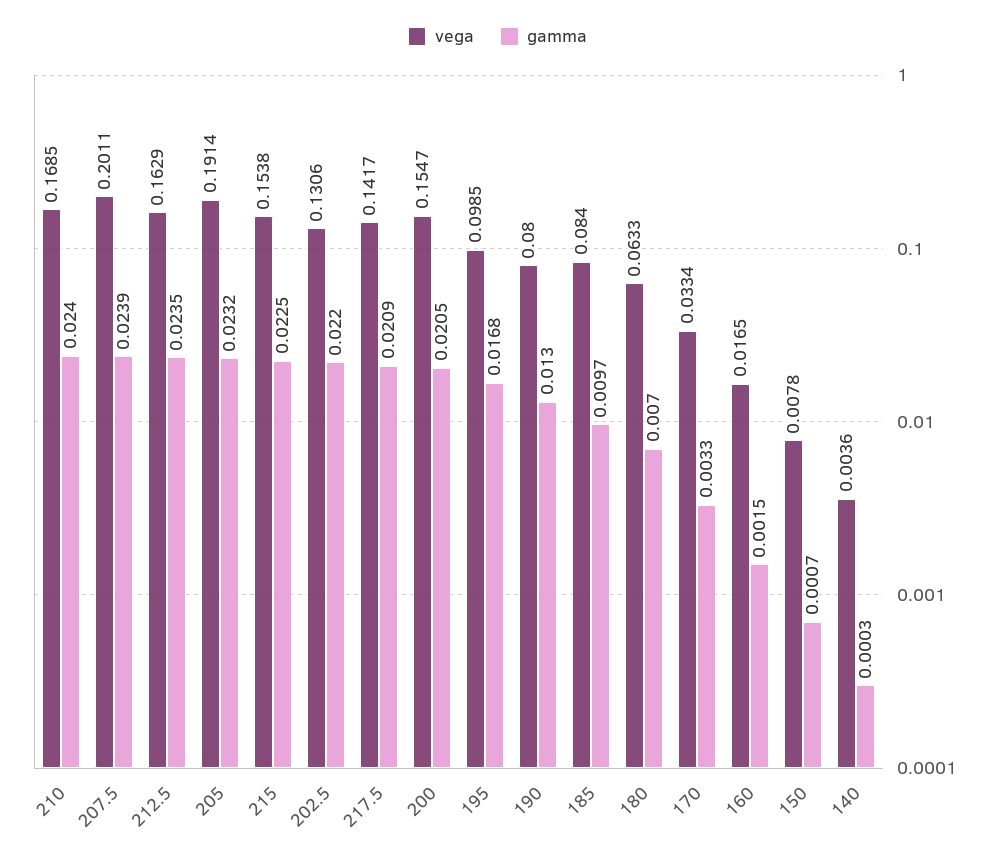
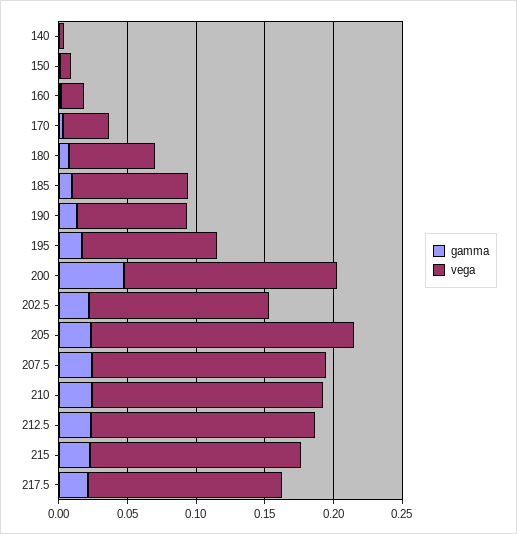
  {
    "vega": {
      "210": 0.1685,
-     "207.5": 0.2011,
+     "207.5": 0.17,
      "212.5": 0.1629,
      "205": 0.1914,
      "215": 0.1538,
      "202.5": 0.1306,
      "217.5": 0.1417,
      "200": 0.1547,
      "195": 0.0985,
      "190": 0.08,
      "185": 0.084,
      "180": 0.0633,
      "170": 0.0334,
      "160": 0.0165,
      "150": 0.0078,
      "140": 0.0036
    },
    "gamma": {
      "210": 0.024,
      "207.5": 0.0239,
      "212.5": 0.0235,
      "205": 0.0232,
      "215": 0.0225,
      "202.5": 0.022,
      "217.5": 0.0209,
-     "200": 0.0205,
+     "200": 0.05,
      "195": 0.0168,
      "190": 0.013,
      "185": 0.0097,
      "180": 0.007,
      "170": 0.0033,
      "160": 0.0015,
      "150": 0.0007,
      "140": 0.0003
    }
  }

